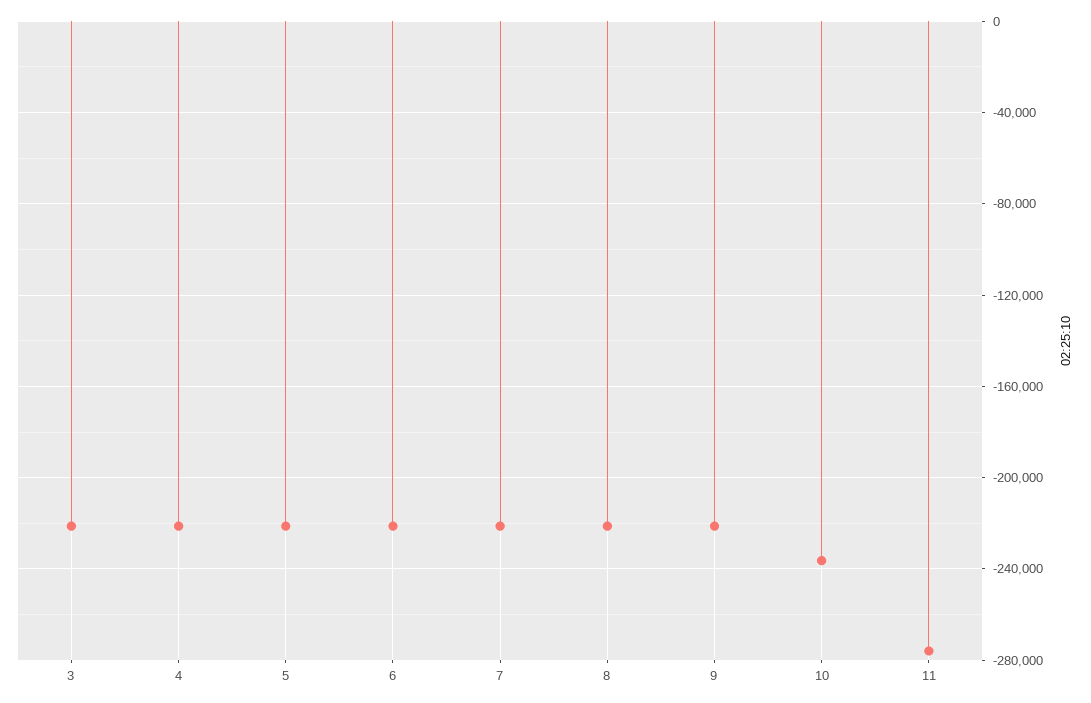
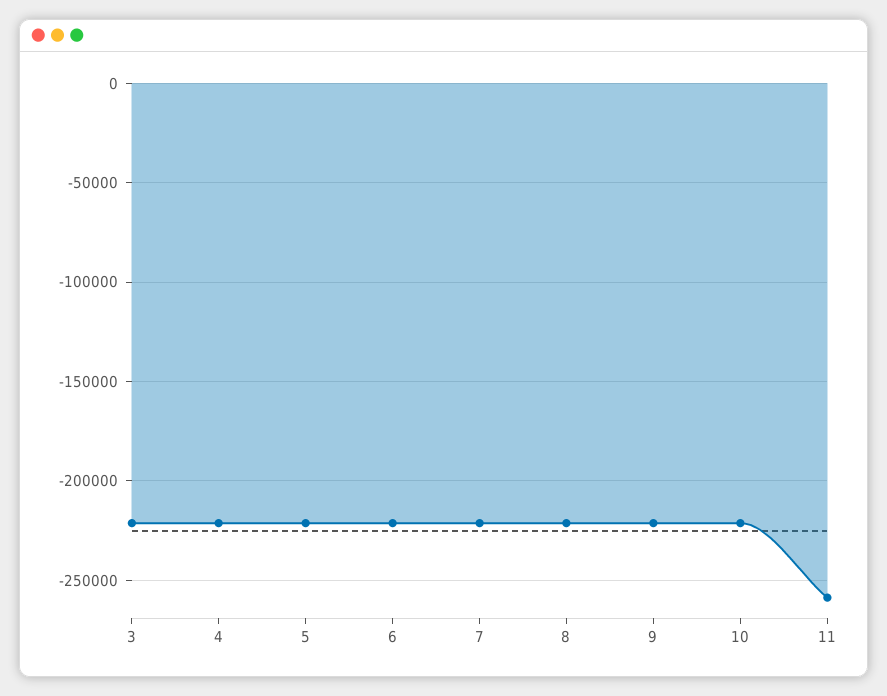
  {
    "3": -220000,
    "4": -220000,
    "5": -220000,
    "6": -220000,
    "7": -220000,
    "8": -220000,
    "9": -220000,
-   "10": -235000,
+   "10": -220000,
-   "11": -275000
+   "11": -260000
  }

